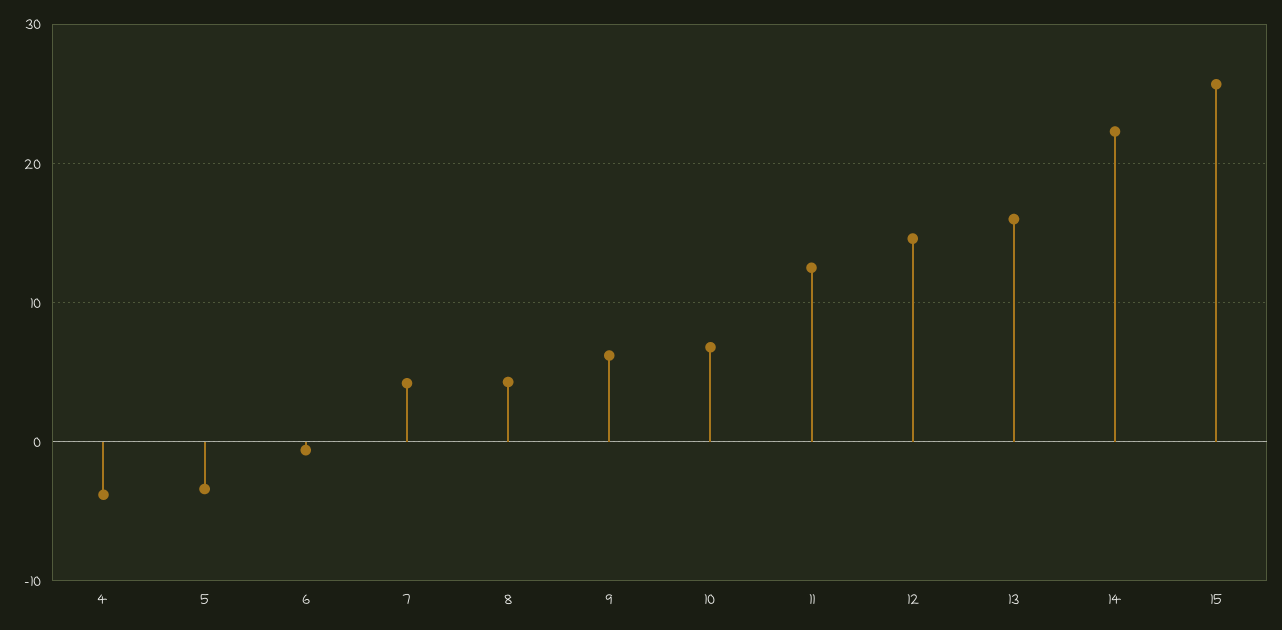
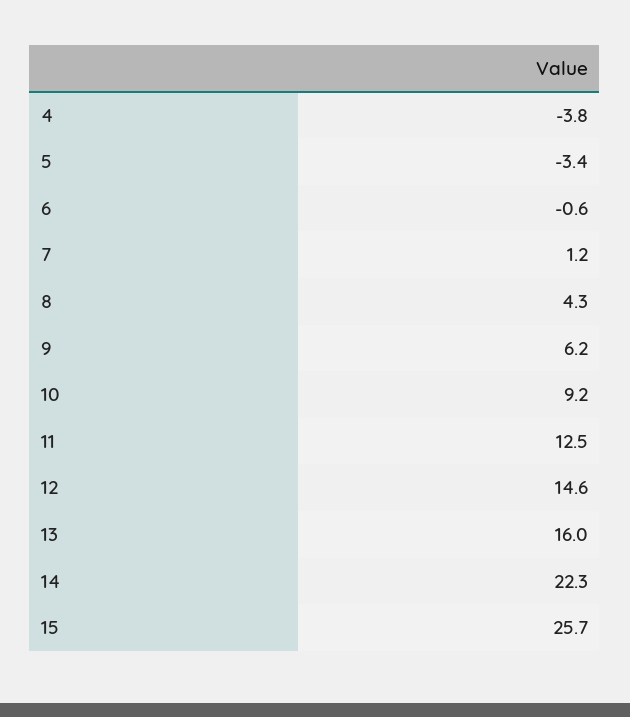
  {
    "4": -3.8,
    "5": -3.4,
    "6": -0.6,
-   "7": 4,
+   "7": 1.2,
    "8": 4.3,
    "9": 6.2,
-   "10": 7,
+   "10": 9.2,
    "11": 12.5,
    "12": 14.6,
    "13": 16,
    "14": 22.3,
    "15": 25.7
  }

